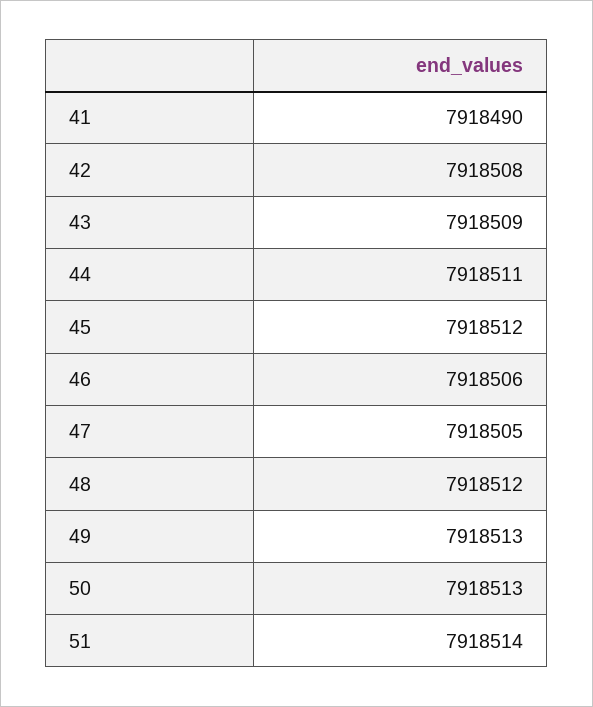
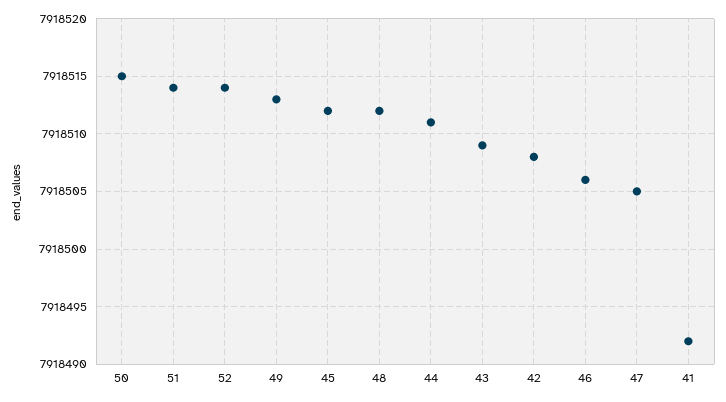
  {
-   "41": 7918490,
+   "41": 7918492,
    "42": 7918508,
    "43": 7918509,
    "44": 7918511,
    "45": 7918512,
    "46": 7918506,
    "47": 7918505,
    "48": 7918512,
    "49": 7918513,
-   "50": 7918513,
+   "50": 7918515,
-   "51": 7918514
+   "51": 7918514,
+   "52": 7918514
  }

